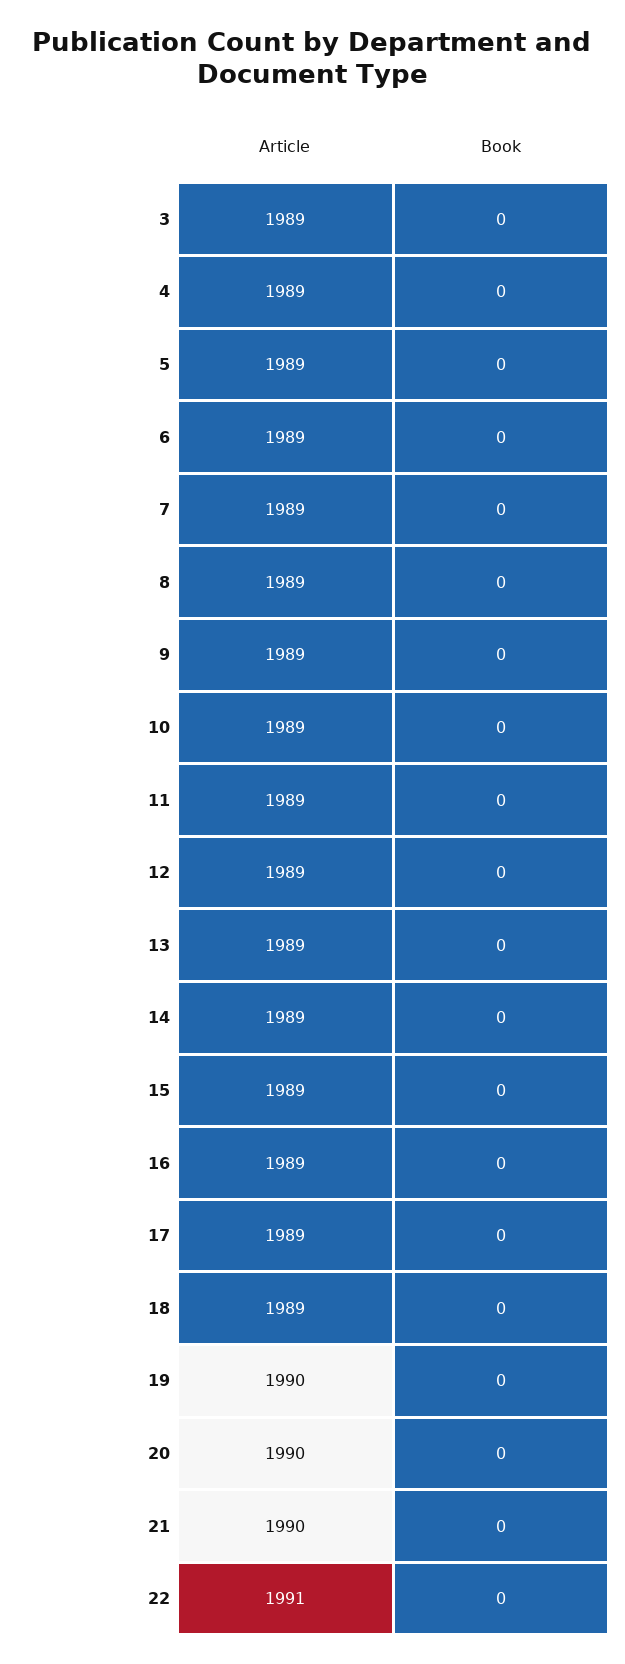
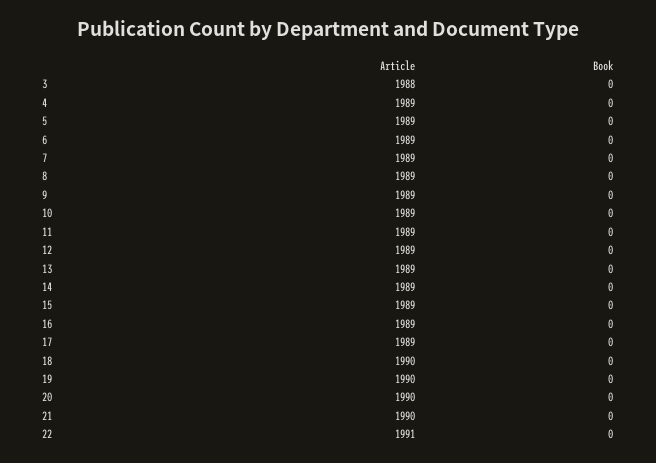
  {
    "Article": {
-     "3": 1989,
+     "3": 1988,
      "4": 1989,
      "5": 1989,
      "6": 1989,
      "7": 1989,
      "8": 1989,
      "9": 1989,
      "10": 1989,
      "11": 1989,
      "12": 1989,
      "13": 1989,
      "14": 1989,
      "15": 1989,
      "16": 1989,
      "17": 1989,
-     "18": 1989,
+     "18": 1990,
      "19": 1990,
      "20": 1990,
      "21": 1990,
      "22": 1991
    },
    "Book": {
      "3": 0,
      "4": 0,
      "5": 0,
      "6": 0,
      "7": 0,
      "8": 0,
      "9": 0,
      "10": 0,
      "11": 0,
      "12": 0,
      "13": 0,
      "14": 0,
      "15": 0,
      "16": 0,
      "17": 0,
      "18": 0,
      "19": 0,
      "20": 0,
      "21": 0,
      "22": 0
    }
  }

